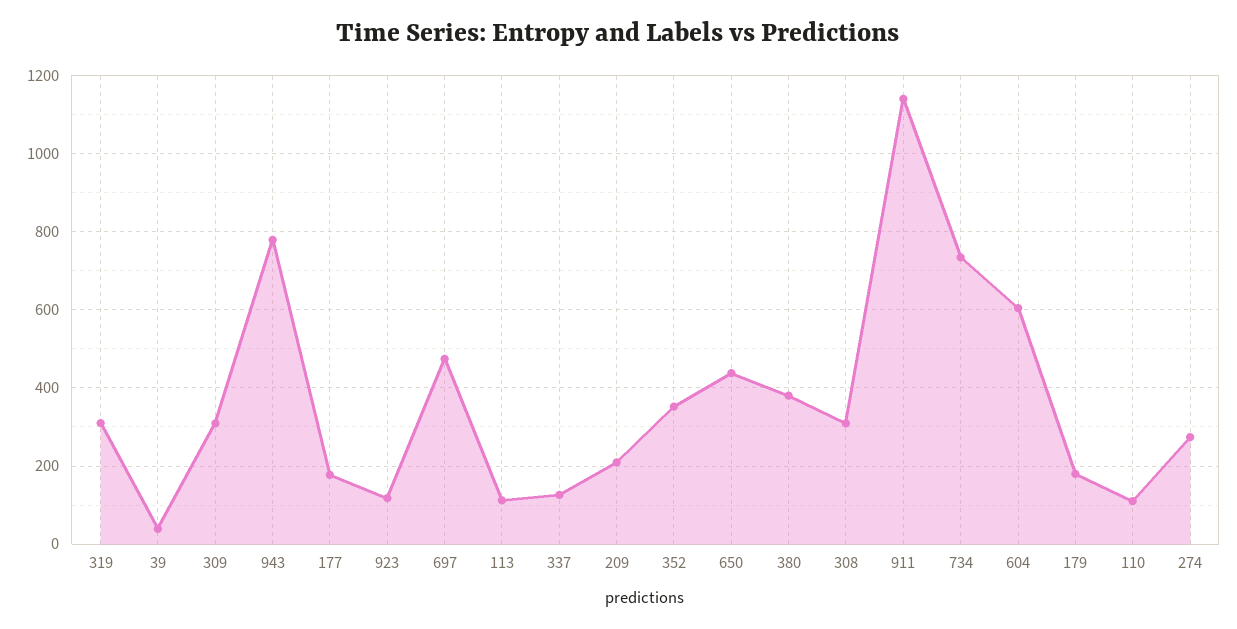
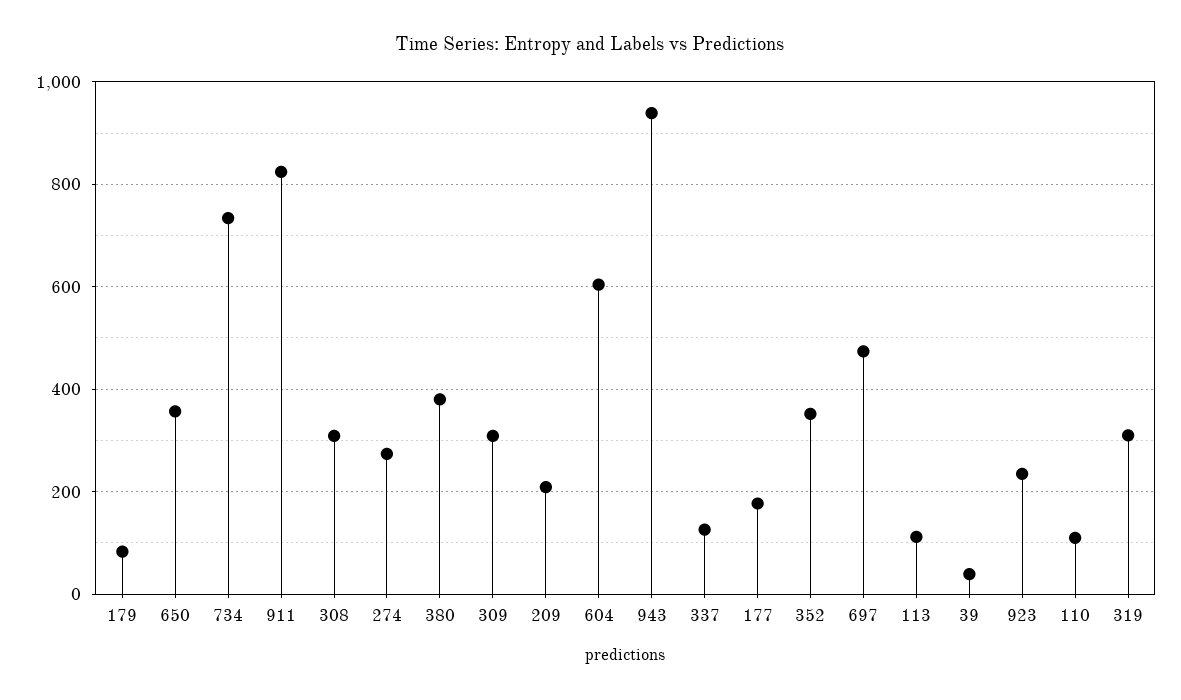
  {
    "319": 320,
    "39": 40,
    "309": 300,
-   "943": 780,
+   "943": 940,
    "177": 180,
-   "923": 120,
+   "923": 240,
    "697": 480,
    "113": 120,
    "337": 120,
    "209": 200,
    "352": 360,
-   "650": 440,
+   "650": 360,
    "380": 380,
    "308": 300,
-   "911": 1140,
+   "911": 820,
    "734": 740,
    "604": 600,
-   "179": 180,
+   "179": 80,
    "110": 120,
    "274": 280
  }

